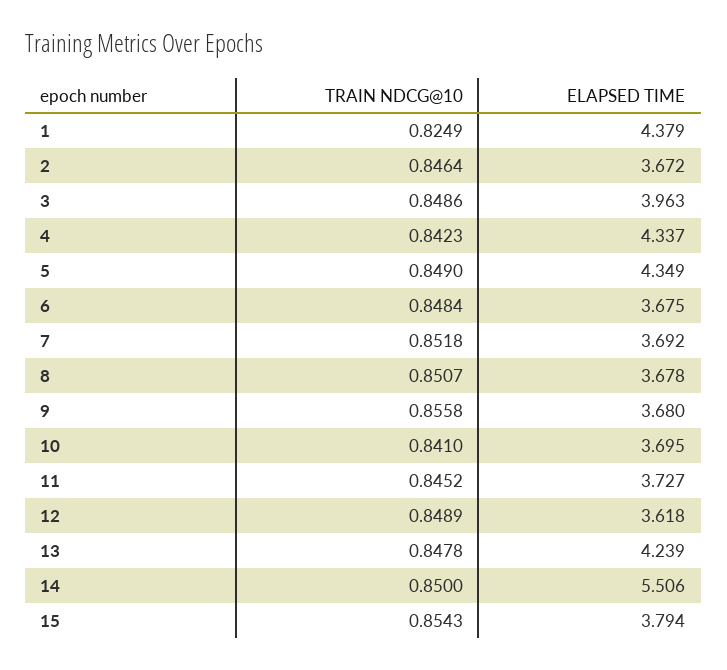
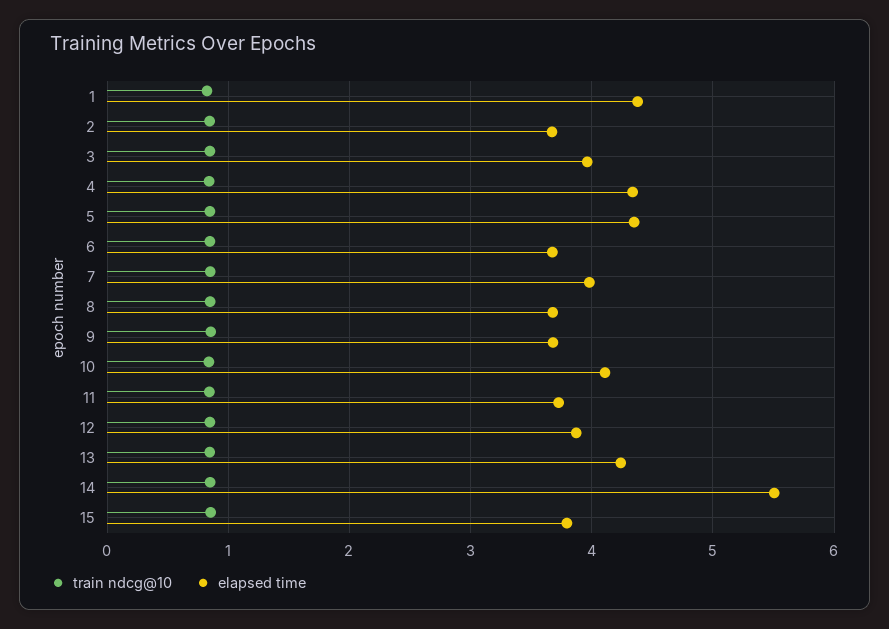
  {
    "TRAIN NDCG@10": {
      "1": 0.8249,
      "2": 0.8464,
      "3": 0.8486,
      "4": 0.8423,
      "5": 0.849,
      "6": 0.8484,
      "7": 0.8518,
      "8": 0.8507,
      "9": 0.8558,
      "10": 0.841,
      "11": 0.8452,
      "12": 0.8489,
      "13": 0.8478,
      "14": 0.85,
      "15": 0.8543
    },
    "ELAPSED TIME": {
      "1": 4.379,
      "2": 3.672,
      "3": 3.963,
      "4": 4.337,
      "5": 4.349,
      "6": 3.675,
-     "7": 3.692,
+     "7": 4,
      "8": 3.678,
      "9": 3.68,
-     "10": 3.695,
+     "10": 4.1,
      "11": 3.727,
-     "12": 3.618,
+     "12": 3.9,
      "13": 4.239,
      "14": 5.506,
      "15": 3.794
    }
  }

